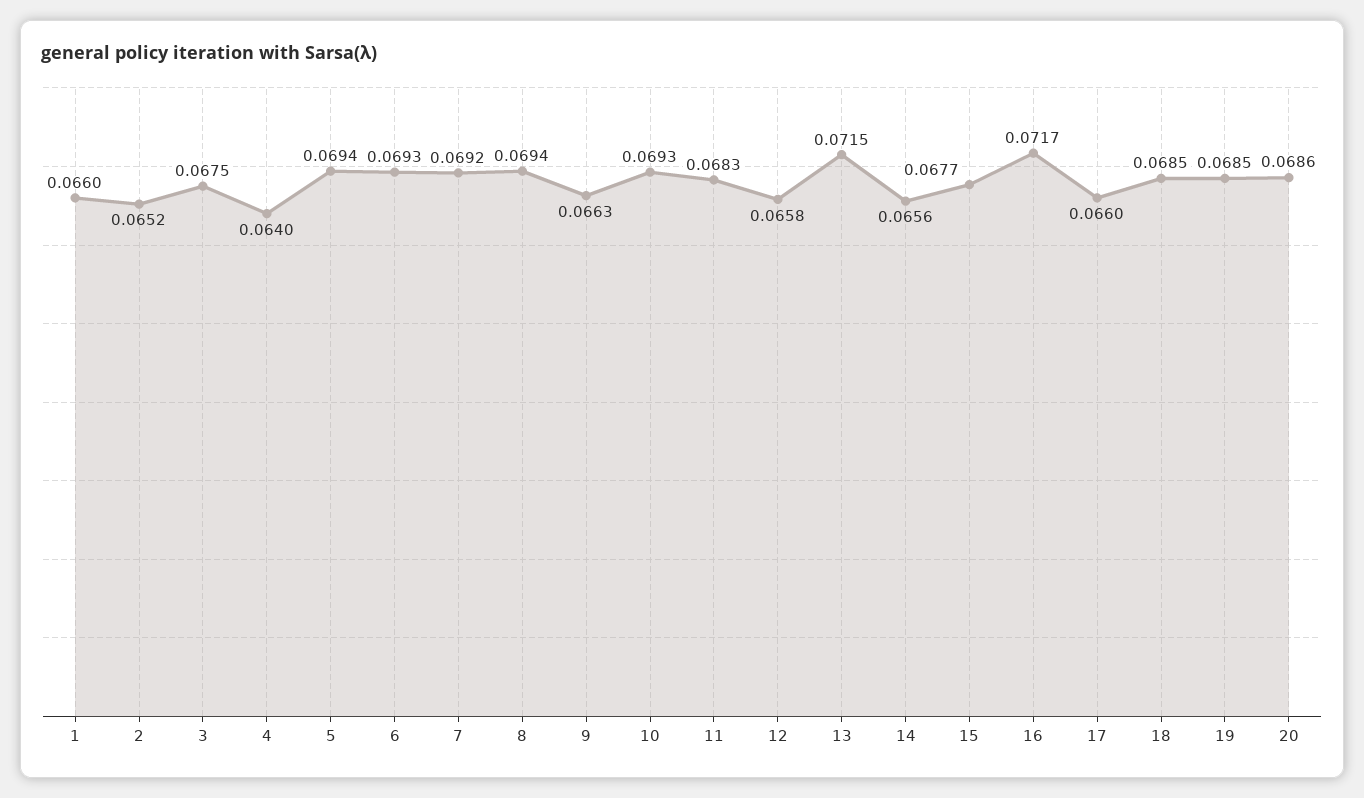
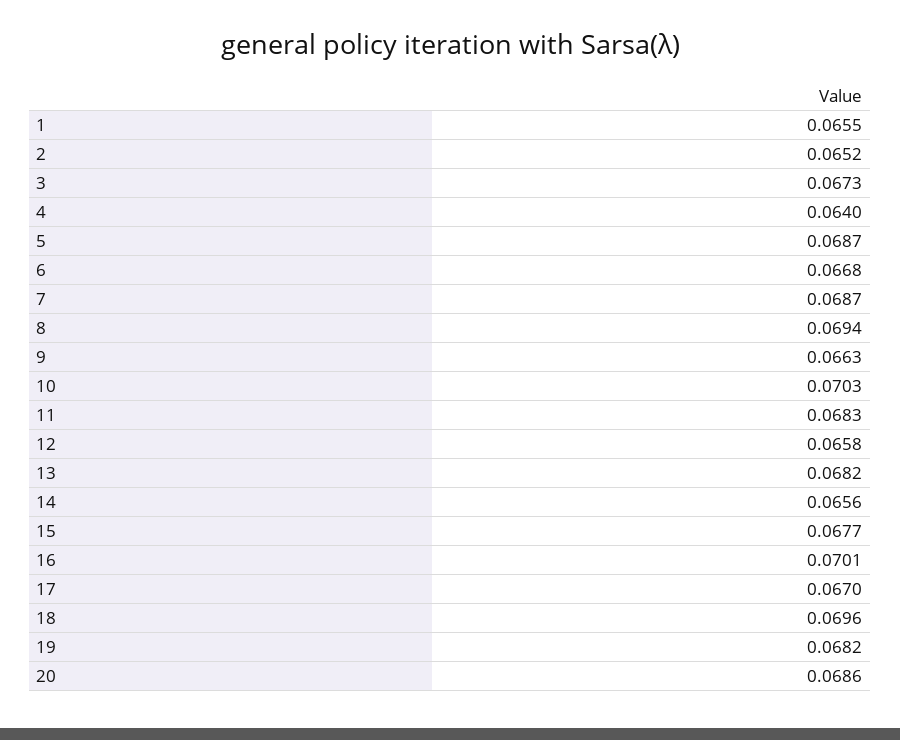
  {
-   "1": 0.066,
+   "1": 0.0655,
    "2": 0.0652,
-   "3": 0.0675,
+   "3": 0.0673,
    "4": 0.064,
-   "5": 0.0694,
+   "5": 0.0687,
-   "6": 0.0693,
+   "6": 0.0668,
-   "7": 0.0692,
+   "7": 0.0687,
    "8": 0.0694,
    "9": 0.0663,
-   "10": 0.0693,
+   "10": 0.0703,
    "11": 0.0683,
    "12": 0.0658,
-   "13": 0.0715,
+   "13": 0.0682,
    "14": 0.0656,
    "15": 0.0677,
-   "16": 0.0717,
+   "16": 0.0701,
-   "17": 0.066,
+   "17": 0.067,
-   "18": 0.0685,
+   "18": 0.0696,
-   "19": 0.0685,
+   "19": 0.0682,
    "20": 0.0686
  }

